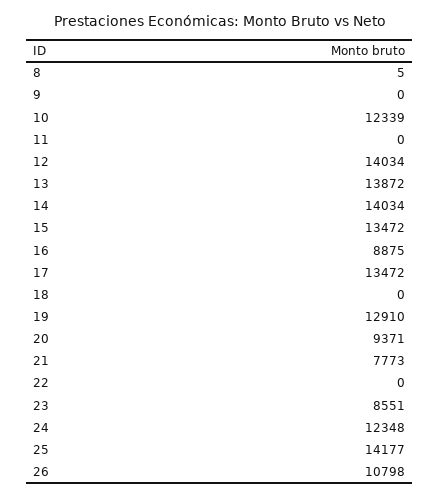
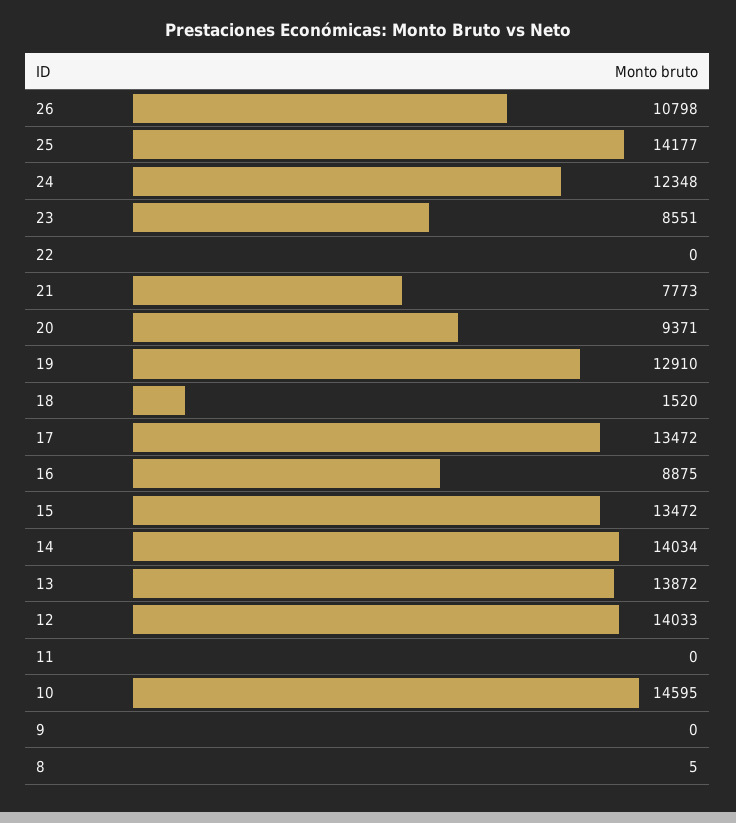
  {
    "8": 5,
    "9": 0,
-   "10": 12339,
+   "10": 14595,
    "11": 0,
-   "12": 14034,
+   "12": 14033,
    "13": 13872,
    "14": 14034,
    "15": 13472,
    "16": 8875,
    "17": 13472,
-   "18": 0,
+   "18": 1520,
    "19": 12910,
    "20": 9371,
    "21": 7773,
    "22": 0,
    "23": 8551,
    "24": 12348,
    "25": 14177,
    "26": 10798
  }

